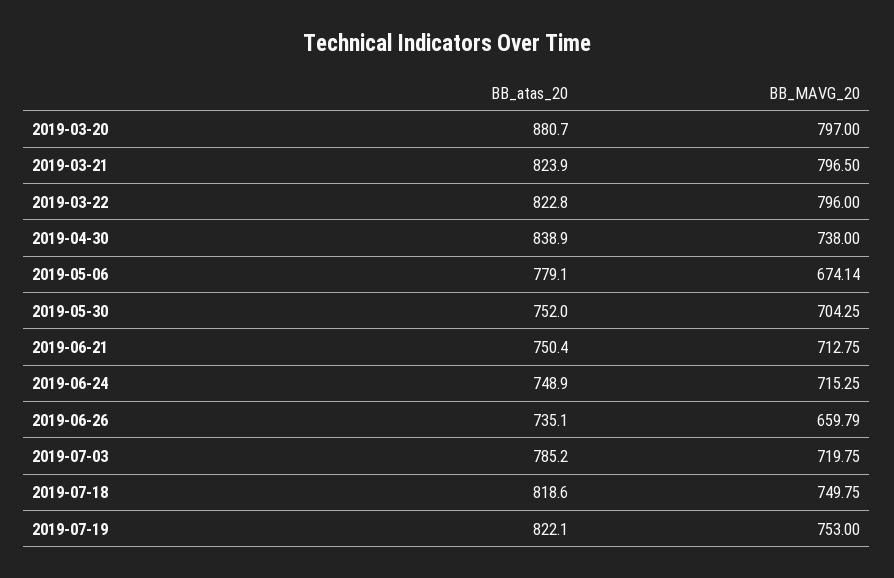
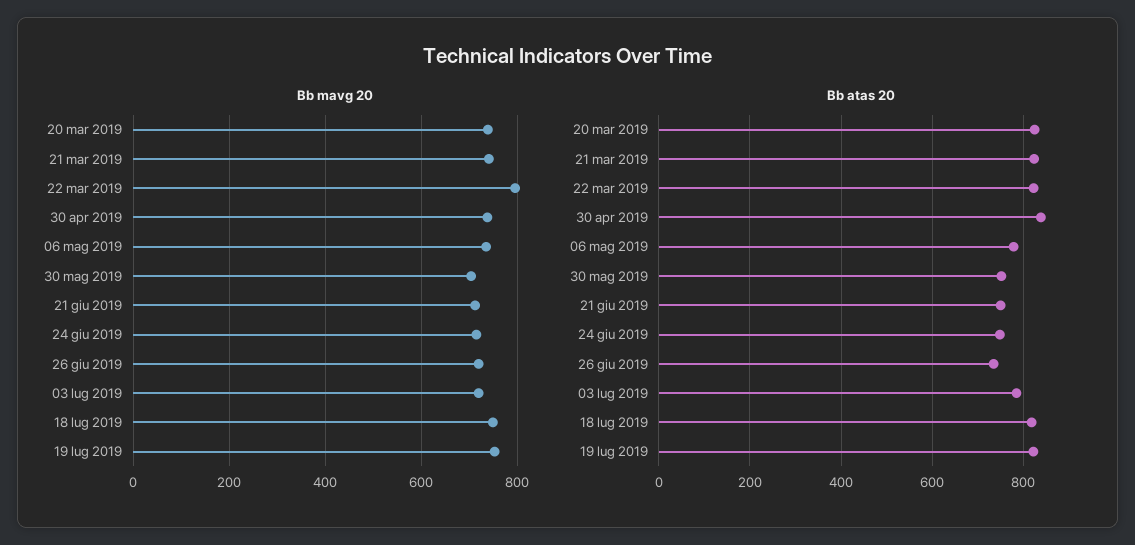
  {
    "BB_atas_20": {
-     "2019-03-20": 880.7,
+     "2019-03-20": 820,
      "2019-03-21": 823.9,
      "2019-03-22": 822.8,
      "2019-04-30": 838.9,
      "2019-05-06": 779.1,
      "2019-05-30": 752,
      "2019-06-21": 750.4,
      "2019-06-24": 748.9,
      "2019-06-26": 735.1,
      "2019-07-03": 785.2,
      "2019-07-18": 818.6,
      "2019-07-19": 822.1
    },
    "BB_MAVG_20": {
-     "2019-03-20": 797,
+     "2019-03-20": 740,
-     "2019-03-21": 796.5,
+     "2019-03-21": 740,
      "2019-03-22": 796,
      "2019-04-30": 738,
-     "2019-05-06": 674.14,
+     "2019-05-06": 740,
      "2019-05-30": 704.25,
      "2019-06-21": 712.75,
      "2019-06-24": 715.25,
-     "2019-06-26": 659.79,
+     "2019-06-26": 720,
      "2019-07-03": 719.75,
      "2019-07-18": 749.75,
      "2019-07-19": 753
    }
  }

